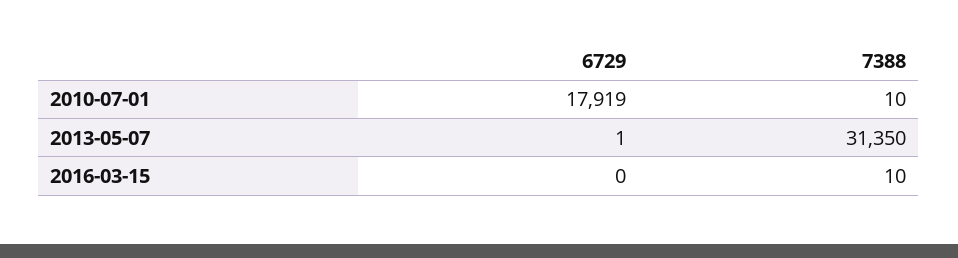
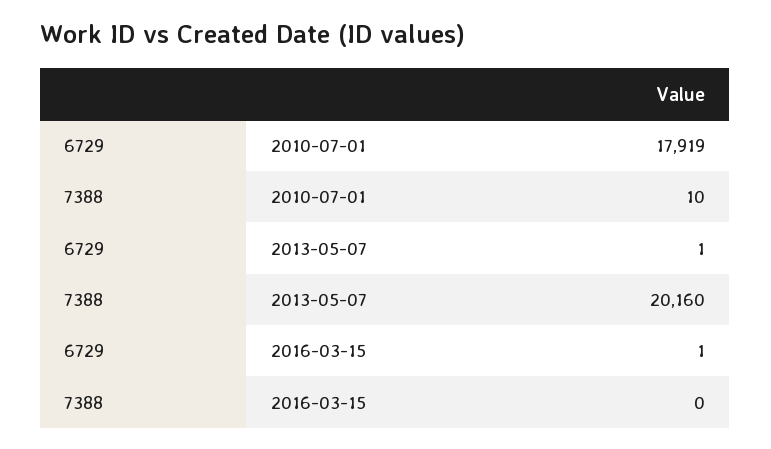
  {
    "6729": {
      "2010-07-01": 17919,
      "2013-05-07": 1,
-     "2016-03-15": 0
+     "2016-03-15": 1
    },
    "7388": {
      "2010-07-01": 10,
-     "2013-05-07": 31350,
+     "2013-05-07": 20160,
-     "2016-03-15": 10
+     "2016-03-15": 0
    }
  }

